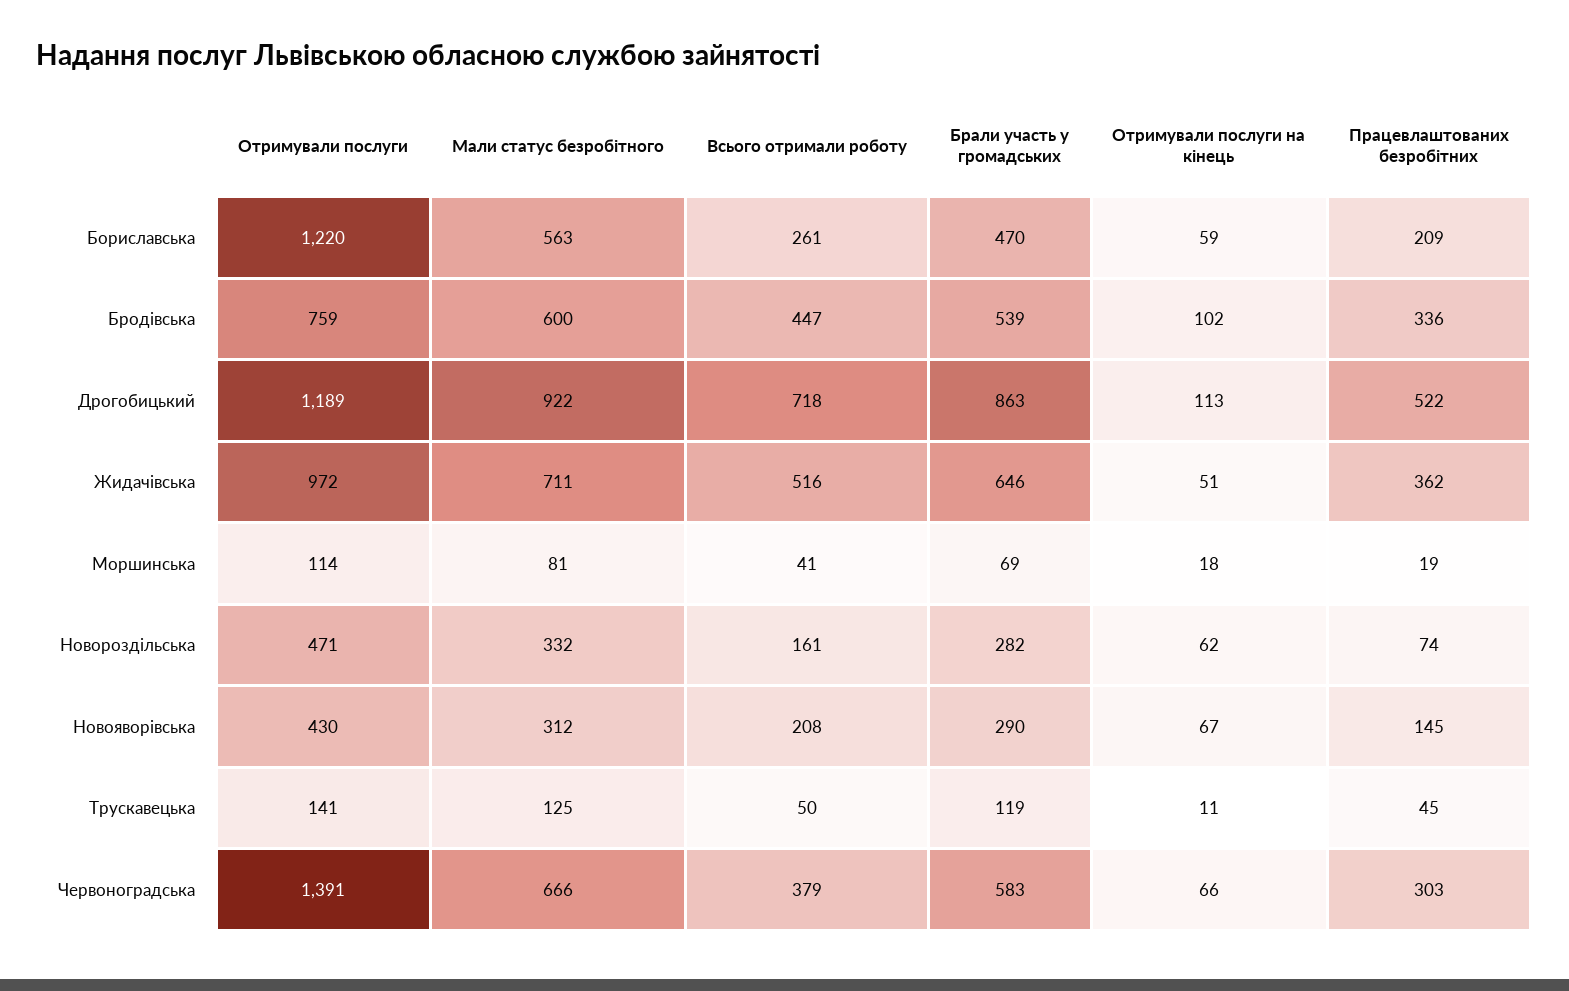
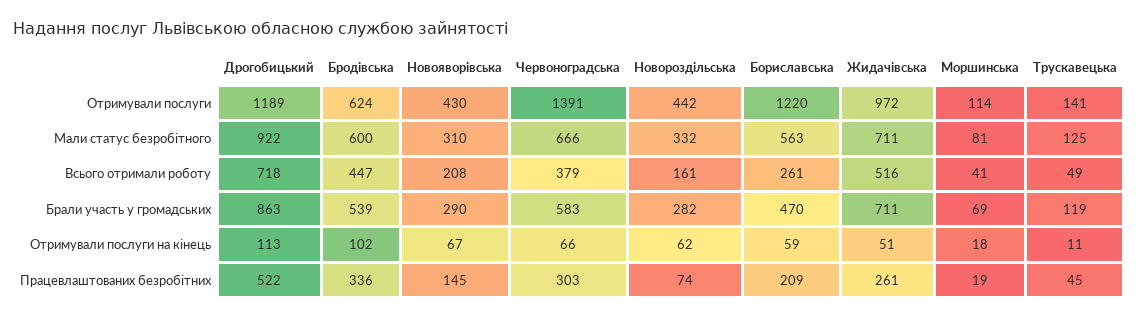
  {
    "Отримували послуги": {
      "Бориславська": 1220,
-     "Бродівська": 759,
+     "Бродівська": 624,
      "Дрогобицький": 1189,
      "Жидачівська": 972,
      "Моршинська": 114,
-     "Новороздільська": 471,
+     "Новороздільська": 442,
      "Новояворівська": 430,
      "Трускавецька": 141,
      "Червоноградська": 1391
    },
    "Мали статус безробітного": {
      "Бориславська": 563,
      "Бродівська": 600,
      "Дрогобицький": 922,
      "Жидачівська": 711,
      "Моршинська": 81,
      "Новороздільська": 332,
-     "Новояворівська": 312,
+     "Новояворівська": 310,
      "Трускавецька": 125,
      "Червоноградська": 666
    },
    "Всього отримали роботу": {
      "Бориславська": 261,
      "Бродівська": 447,
      "Дрогобицький": 718,
      "Жидачівська": 516,
      "Моршинська": 41,
      "Новороздільська": 161,
      "Новояворівська": 208,
-     "Трускавецька": 50,
+     "Трускавецька": 49,
      "Червоноградська": 379
    },
    "Брали участь у громадських": {
      "Бориславська": 470,
      "Бродівська": 539,
      "Дрогобицький": 863,
-     "Жидачівська": 646,
+     "Жидачівська": 711,
      "Моршинська": 69,
      "Новороздільська": 282,
      "Новояворівська": 290,
      "Трускавецька": 119,
      "Червоноградська": 583
    },
    "Отримували послуги на кінець": {
      "Бориславська": 59,
      "Бродівська": 102,
      "Дрогобицький": 113,
      "Жидачівська": 51,
      "Моршинська": 18,
      "Новороздільська": 62,
      "Новояворівська": 67,
      "Трускавецька": 11,
      "Червоноградська": 66
    },
    "Працевлаштованих безробітних": {
      "Бориславська": 209,
      "Бродівська": 336,
      "Дрогобицький": 522,
-     "Жидачівська": 362,
+     "Жидачівська": 261,
      "Моршинська": 19,
      "Новороздільська": 74,
      "Новояворівська": 145,
      "Трускавецька": 45,
      "Червоноградська": 303
    }
  }

